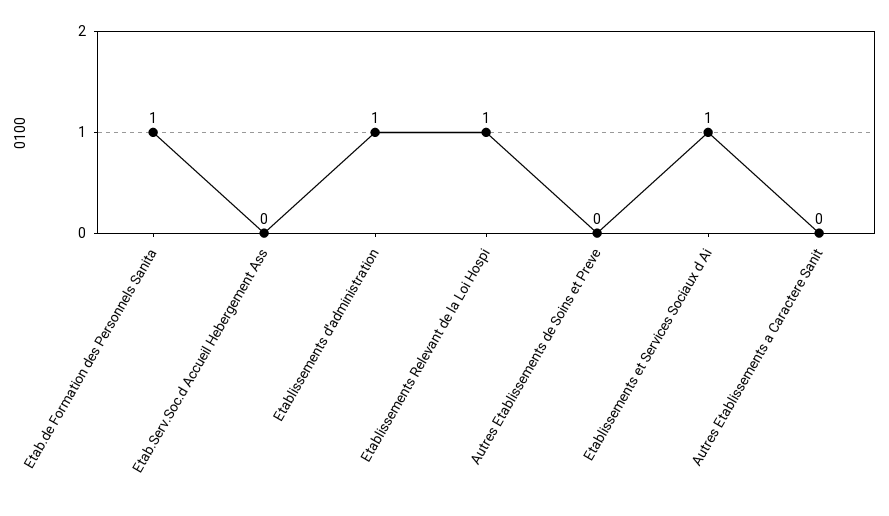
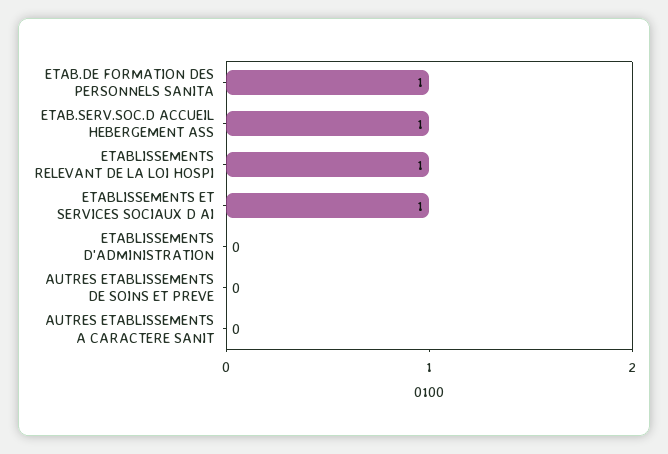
  {
    "Etab.de Formation des Personnels Sanita": 1,
-   "Etab.Serv.Soc.d Accueil Hebergement Ass": 0,
+   "Etab.Serv.Soc.d Accueil Hebergement Ass": 1,
-   "Etablissements d'administration": 1,
+   "Etablissements d'administration": 0,
    "Etablissements Relevant de la Loi Hospi": 1,
    "Autres Etablissements de Soins et Preve": 0,
    "Etablissements et Services Sociaux d Ai": 1,
    "Autres Etablissements a Caractere Sanit": 0
  }

